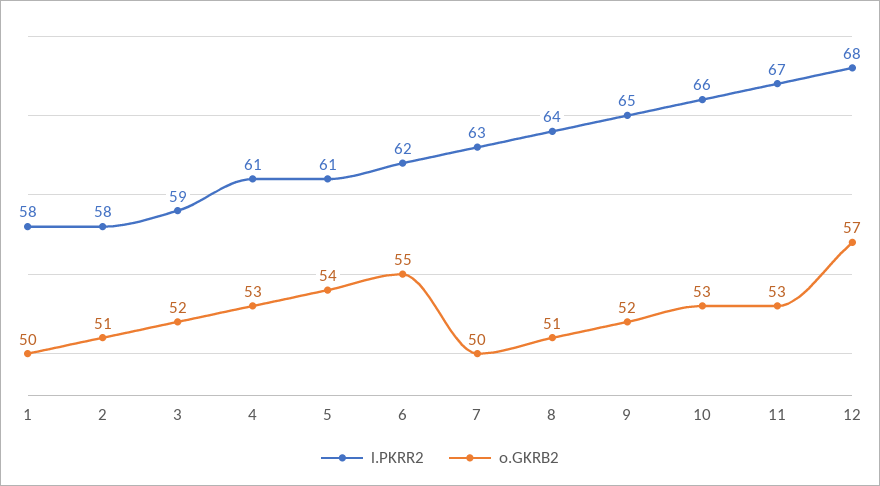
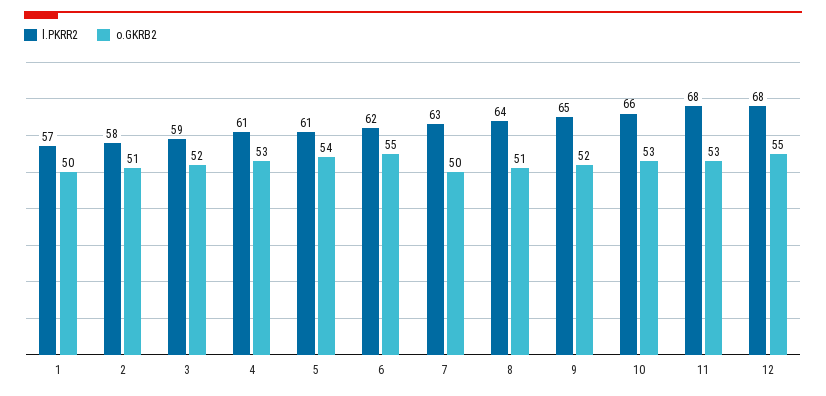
  {
    "l.PKRR2": {
-     "1": 58,
+     "1": 57,
      "2": 58,
      "3": 59,
      "4": 61,
      "5": 61,
      "6": 62,
      "7": 63,
      "8": 64,
      "9": 65,
      "10": 66,
-     "11": 67,
+     "11": 68,
      "12": 68
    },
    "o.GKRB2": {
      "1": 50,
      "2": 51,
      "3": 52,
      "4": 53,
      "5": 54,
      "6": 55,
      "7": 50,
      "8": 51,
      "9": 52,
      "10": 53,
      "11": 53,
-     "12": 57
+     "12": 55
    }
  }

